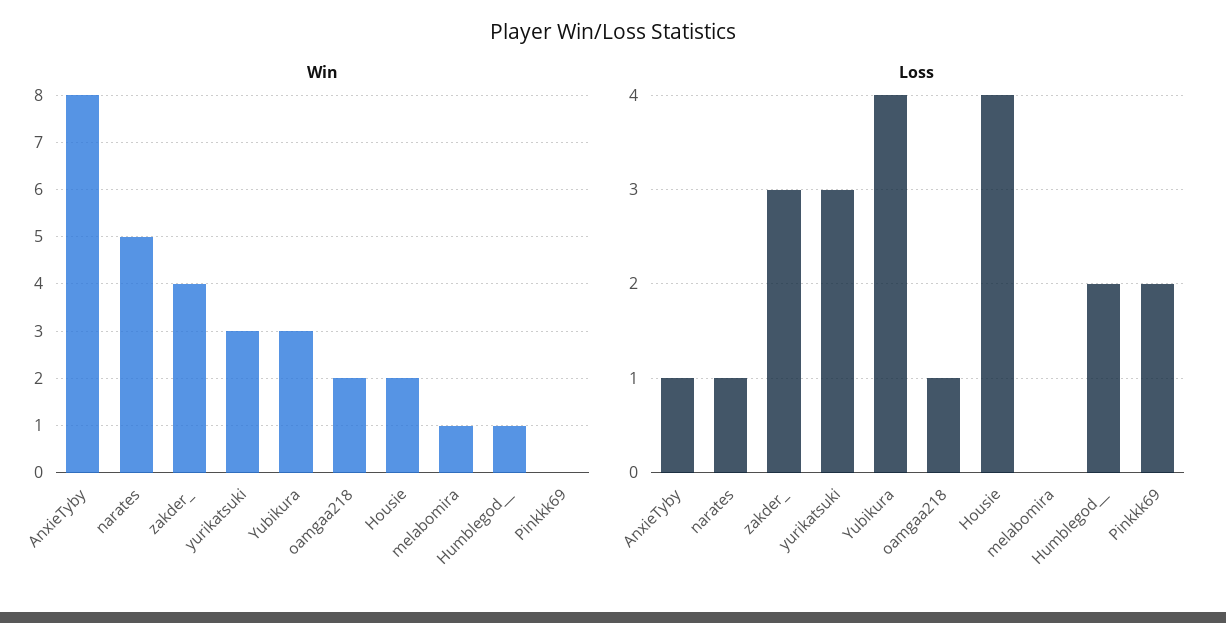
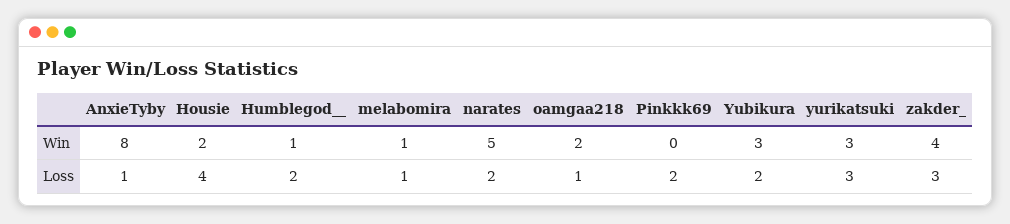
  {
    "Win": {
      "AnxieTyby": 8,
      "narates": 5,
      "zakder_": 4,
      "yurikatsuki": 3,
      "Yubikura": 3,
      "oamgaa218": 2,
      "Housie": 2,
      "melabomira": 1,
      "Humblegod__": 1,
      "Pinkkk69": 0
    },
    "Loss": {
      "AnxieTyby": 1,
-     "narates": 1,
+     "narates": 2,
      "zakder_": 3,
      "yurikatsuki": 3,
-     "Yubikura": 4,
+     "Yubikura": 2,
      "oamgaa218": 1,
      "Housie": 4,
-     "melabomira": 0,
+     "melabomira": 1,
      "Humblegod__": 2,
      "Pinkkk69": 2
    }
  }

